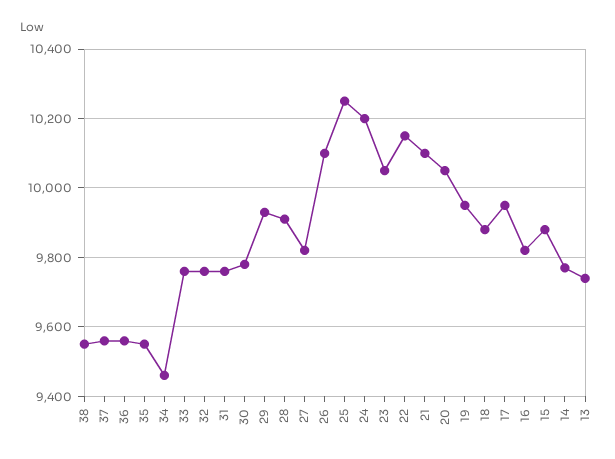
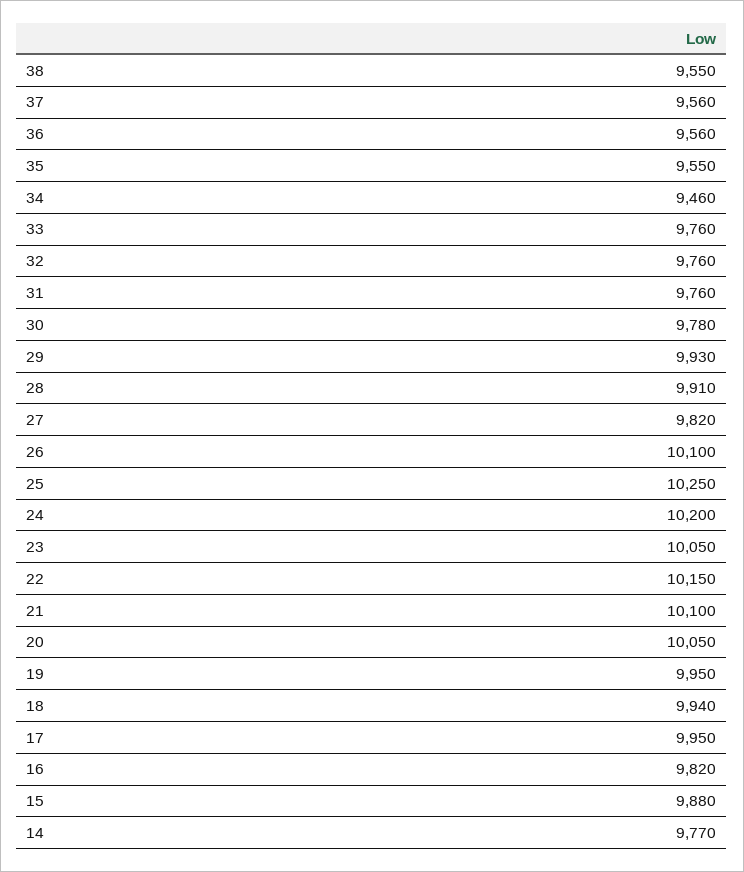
  {
    "38": 9550,
    "37": 9560,
    "36": 9560,
    "35": 9550,
    "34": 9460,
    "33": 9760,
    "32": 9760,
    "31": 9760,
    "30": 9780,
    "29": 9930,
    "28": 9910,
    "27": 9820,
    "26": 10100,
    "25": 10250,
    "24": 10200,
    "23": 10050,
    "22": 10150,
    "21": 10100,
    "20": 10050,
    "19": 9950,
-   "18": 9880,
+   "18": 9940,
    "17": 9950,
    "16": 9820,
    "15": 9880,
-   "14": 9770,
+   "14": 9770
-   "13": 9740
  }

